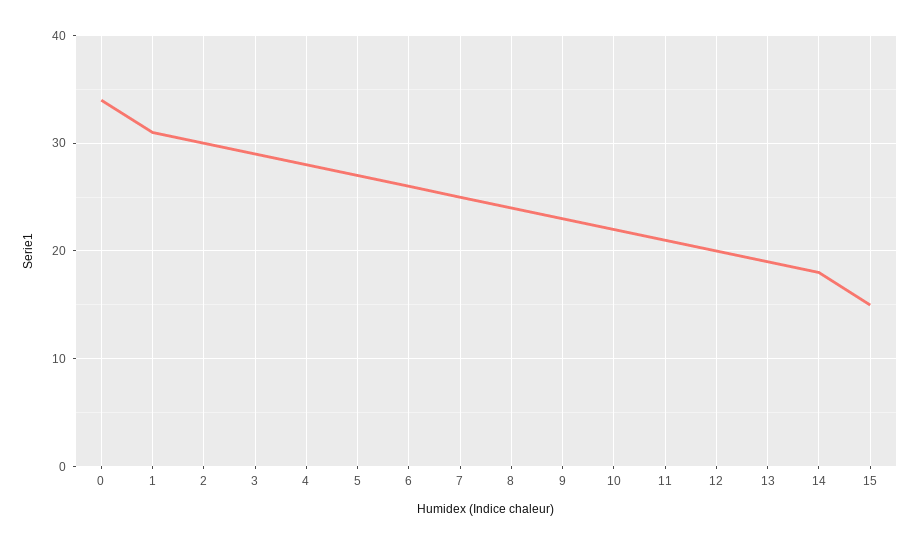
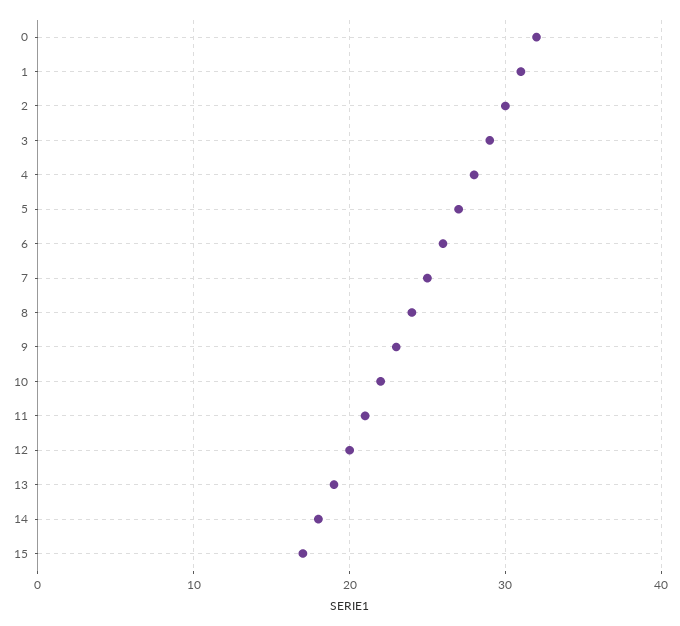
  {
-   "0": 34,
+   "0": 32,
    "1": 31,
    "2": 30,
    "3": 29,
    "4": 28,
    "5": 27,
    "6": 26,
    "7": 25,
    "8": 24,
    "9": 23,
    "10": 22,
    "11": 21,
    "12": 20,
    "13": 19,
    "14": 18,
-   "15": 15
+   "15": 17
  }

